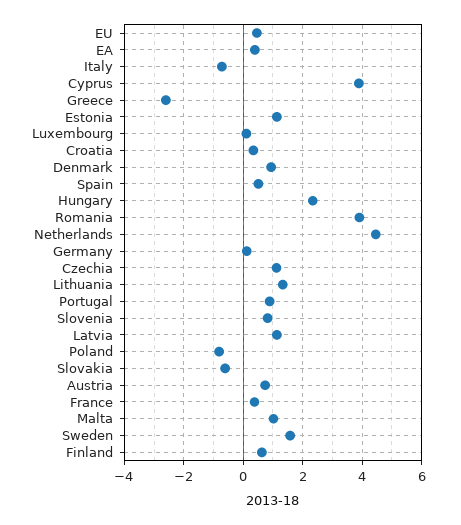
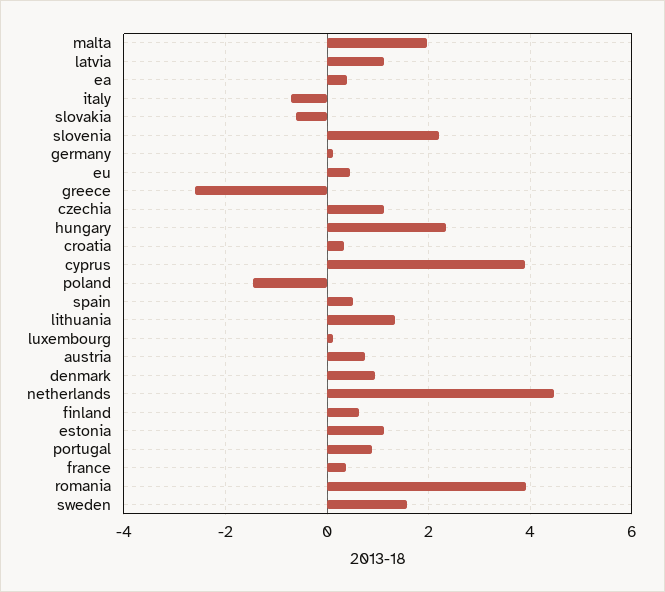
  {
    "EU": 0.4,
    "EA": 0.4,
    "Italy": -0.8,
    "Cyprus": 3.8,
    "Greece": -2.6,
    "Estonia": 1.2,
    "Luxembourg": 0.2,
    "Croatia": 0.4,
    "Denmark": 1,
    "Spain": 0.6,
    "Hungary": 2.4,
    "Romania": 4,
    "Netherlands": 4.4,
    "Germany": 0.2,
    "Czechia": 1.2,
    "Lithuania": 1.4,
    "Portugal": 0.8,
-   "Slovenia": 0.75,
+   "Slovenia": 2.2,
    "Latvia": 1.2,
-   "Poland": -0.75,
+   "Poland": -1.4,
    "Slovakia": -0.6,
    "Austria": 0.8,
    "France": 0.4,
-   "Malta": 1,
+   "Malta": 2,
    "Sweden": 1.6,
    "Finland": 0.6
  }

